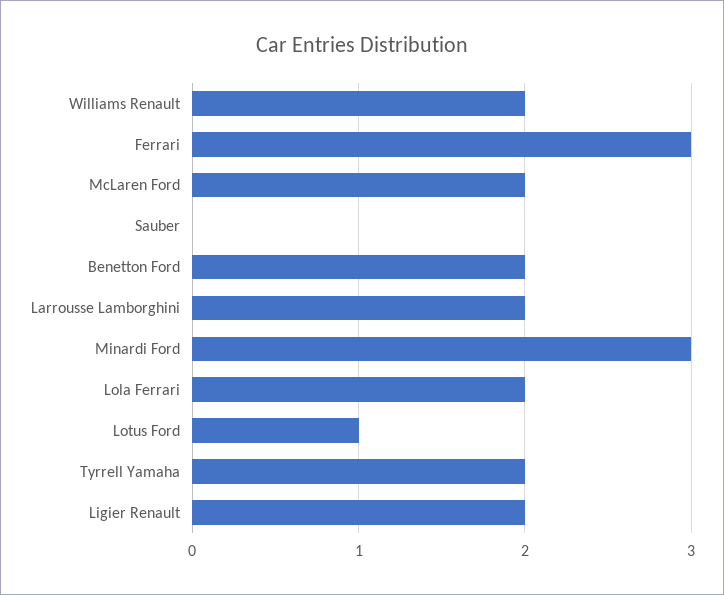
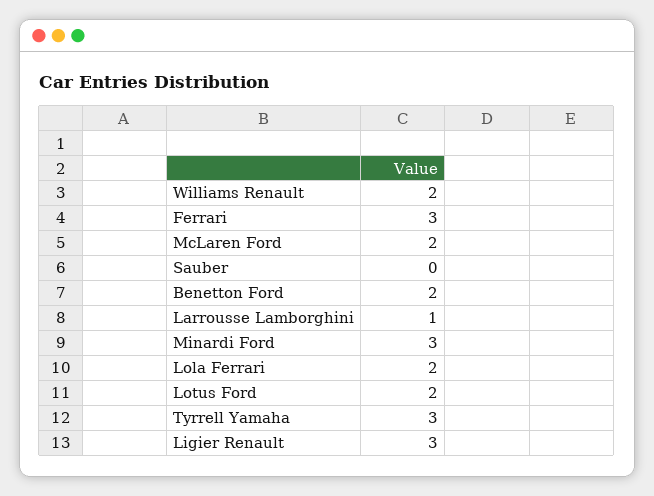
  {
    "Williams Renault": 2,
    "Ferrari": 3,
    "McLaren Ford": 2,
    "Sauber": 0,
    "Benetton Ford": 2,
-   "Larrousse Lamborghini": 2,
+   "Larrousse Lamborghini": 1,
    "Minardi Ford": 3,
    "Lola Ferrari": 2,
-   "Lotus Ford": 1,
+   "Lotus Ford": 2,
-   "Tyrrell Yamaha": 2,
+   "Tyrrell Yamaha": 3,
-   "Ligier Renault": 2
+   "Ligier Renault": 3
  }

